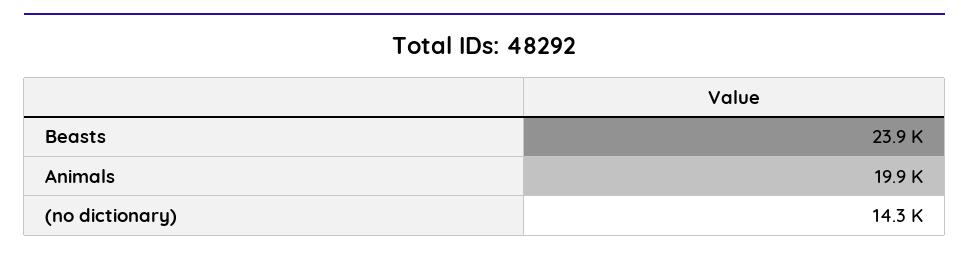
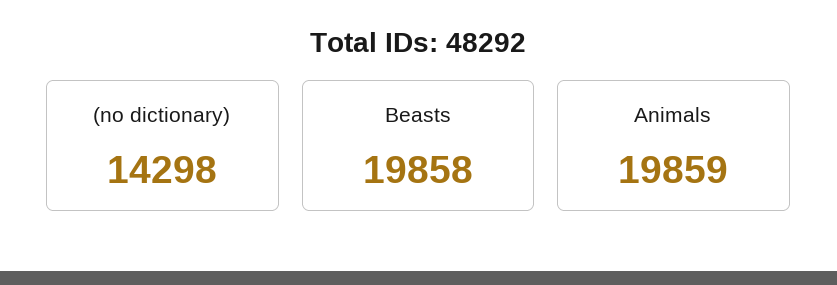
  {
-   "Beasts": 23900,
+   "Beasts": 19858,
    "Animals": 19859,
    "(no dictionary)": 14298
  }

